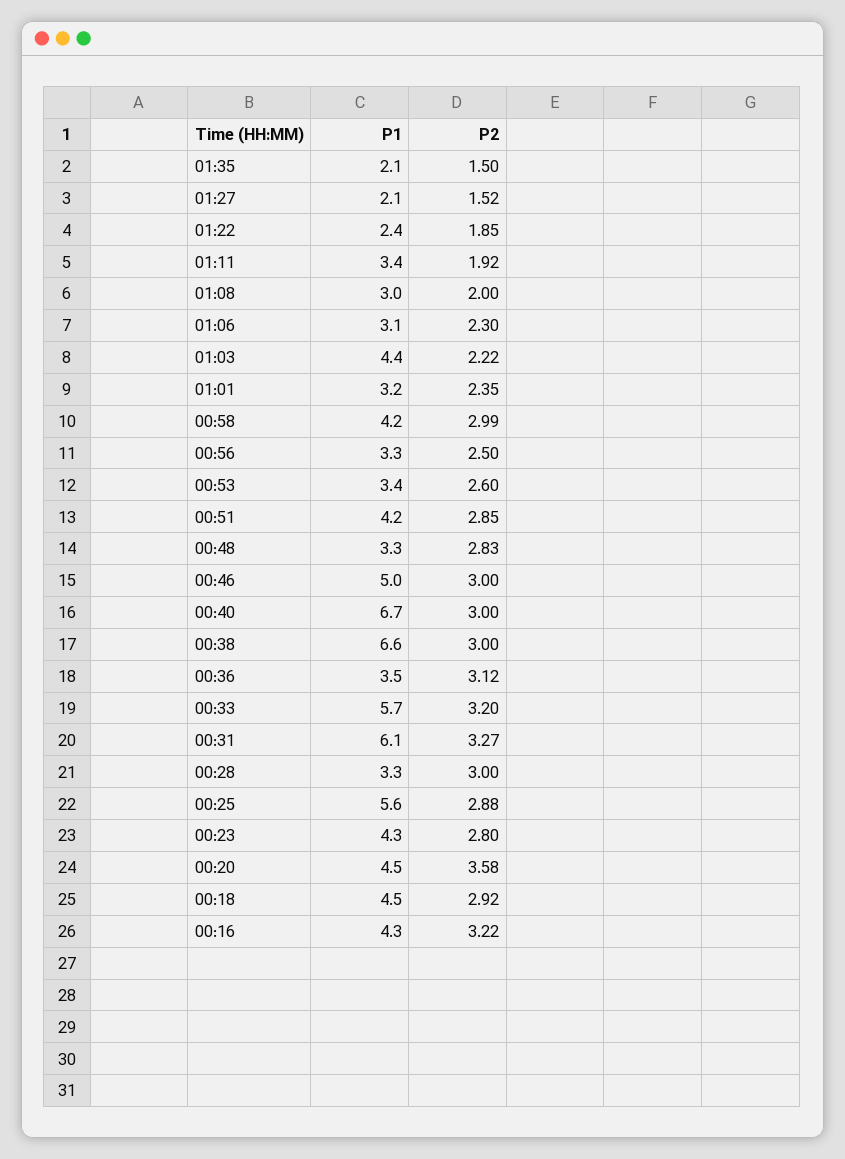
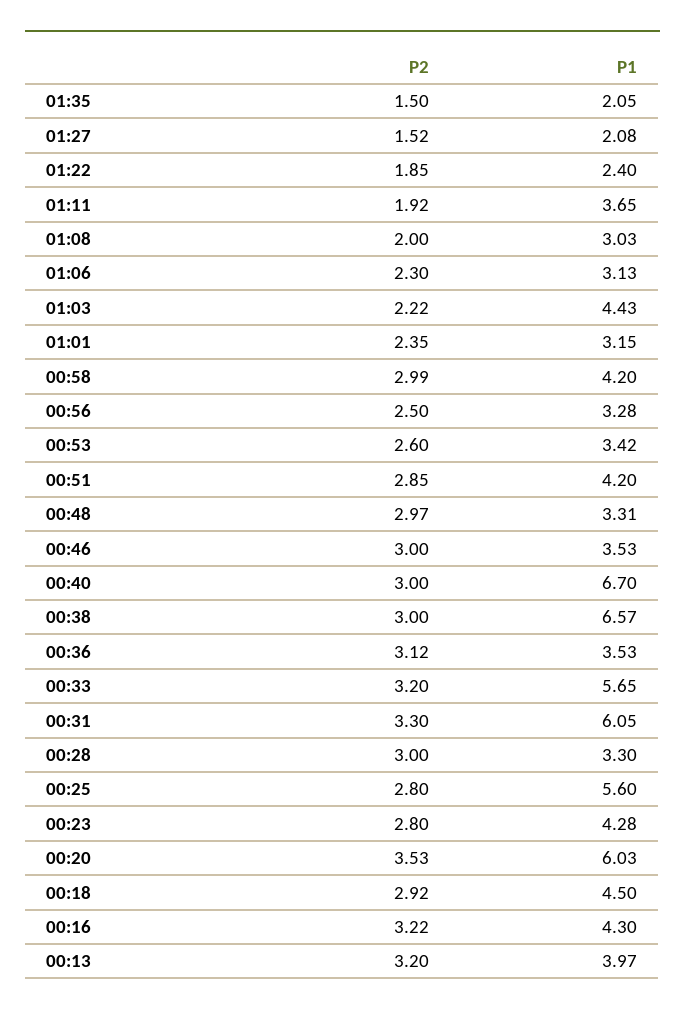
  {
    "P1": {
      "01:35": 2.05,
      "01:27": 2.08,
      "01:22": 2.4,
-     "01:11": 3.4,
+     "01:11": 3.65,
      "01:08": 3.03,
      "01:06": 3.13,
      "01:03": 4.43,
      "01:01": 3.15,
      "00:58": 4.2,
      "00:56": 3.28,
      "00:53": 3.42,
      "00:51": 4.2,
      "00:48": 3.31,
-     "00:46": 5,
+     "00:46": 3.53,
      "00:40": 6.7,
      "00:38": 6.57,
      "00:36": 3.53,
      "00:33": 5.65,
      "00:31": 6.05,
      "00:28": 3.3,
      "00:25": 5.6,
      "00:23": 4.28,
-     "00:20": 4.5,
+     "00:20": 6.03,
      "00:18": 4.5,
-     "00:16": 4.3
+     "00:16": 4.3,
+     "00:13": 3.97
    },
    "P2": {
      "01:35": 1.5,
      "01:27": 1.52,
      "01:22": 1.85,
      "01:11": 1.92,
      "01:08": 2,
      "01:06": 2.3,
      "01:03": 2.22,
      "01:01": 2.35,
      "00:58": 2.99,
      "00:56": 2.5,
      "00:53": 2.6,
      "00:51": 2.85,
-     "00:48": 2.83,
+     "00:48": 2.97,
      "00:46": 3,
      "00:40": 3,
      "00:38": 3,
      "00:36": 3.12,
      "00:33": 3.2,
-     "00:31": 3.27,
+     "00:31": 3.3,
      "00:28": 3,
-     "00:25": 2.88,
+     "00:25": 2.8,
      "00:23": 2.8,
-     "00:20": 3.58,
+     "00:20": 3.53,
      "00:18": 2.92,
-     "00:16": 3.22
+     "00:16": 3.22,
+     "00:13": 3.2
    }
  }

